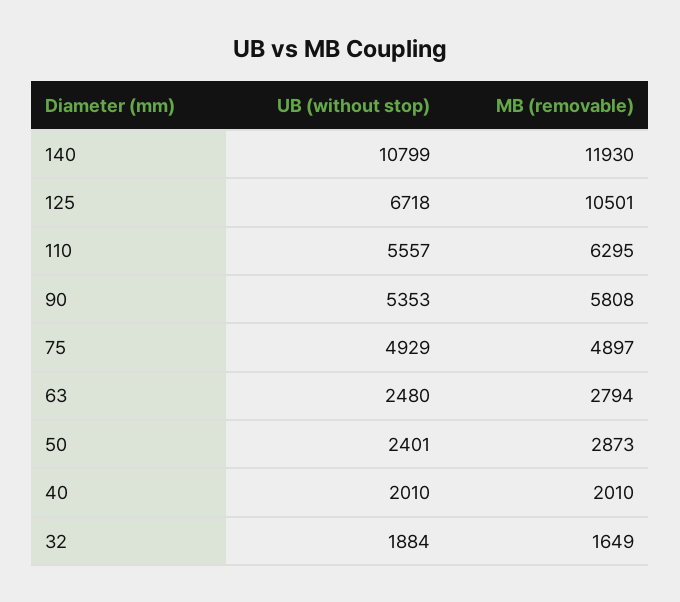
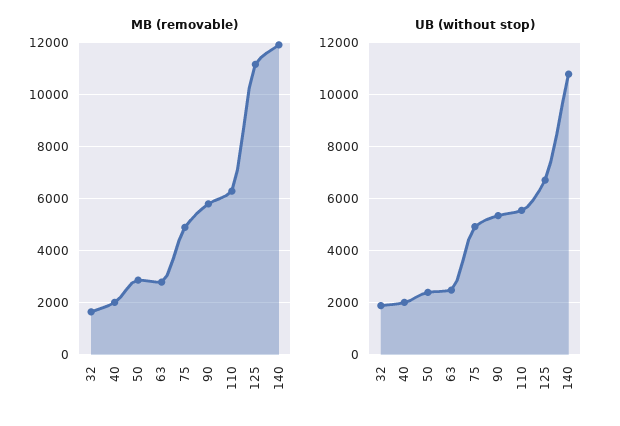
  {
    "UB (without stop)": {
      "140": 10799,
      "125": 6718,
      "110": 5557,
      "90": 5353,
      "75": 4929,
      "63": 2480,
      "50": 2401,
      "40": 2010,
      "32": 1884
    },
    "MB (removable)": {
      "140": 11930,
-     "125": 10501,
+     "125": 11250,
      "110": 6295,
      "90": 5808,
      "75": 4897,
      "63": 2794,
      "50": 2873,
      "40": 2010,
      "32": 1649
    }
  }

